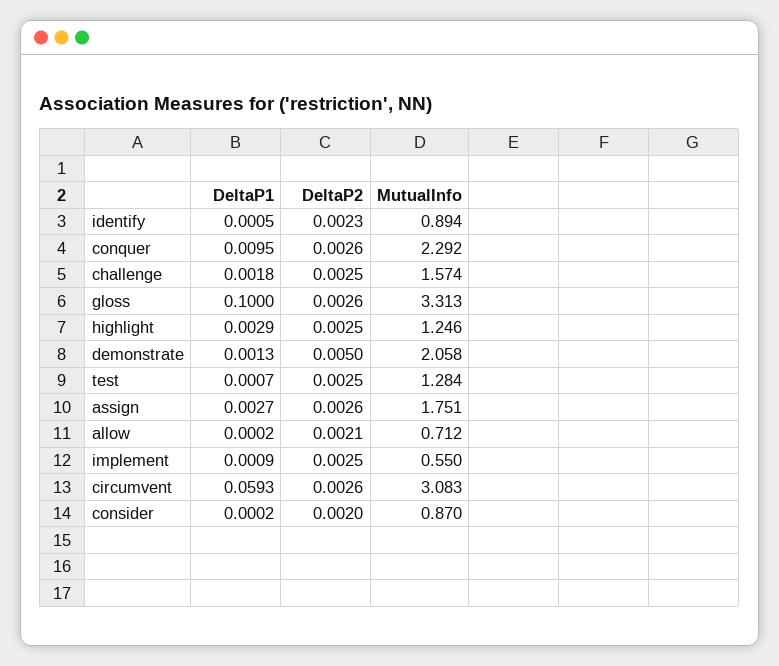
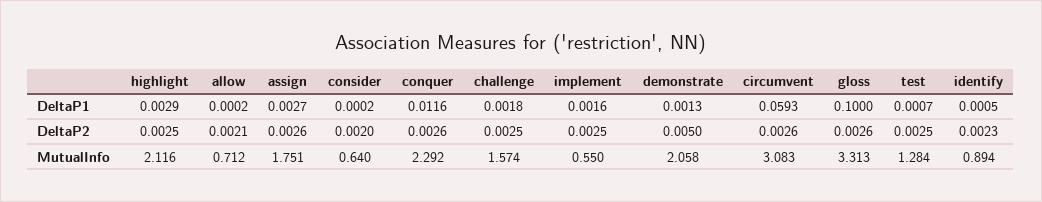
  {
    "DeltaP1": {
      "identify": 0.0005,
-     "conquer": 0.0095,
+     "conquer": 0.0116,
      "challenge": 0.0018,
      "gloss": 0.1,
      "highlight": 0.0029,
      "demonstrate": 0.0013,
      "test": 0.0007,
      "assign": 0.0027,
      "allow": 0.0002,
-     "implement": 0.0009,
+     "implement": 0.0016,
      "circumvent": 0.0593,
      "consider": 0.0002
    },
    "DeltaP2": {
      "identify": 0.0023,
      "conquer": 0.0026,
      "challenge": 0.0025,
      "gloss": 0.0026,
      "highlight": 0.0025,
      "demonstrate": 0.005,
      "test": 0.0025,
      "assign": 0.0026,
      "allow": 0.0021,
      "implement": 0.0025,
      "circumvent": 0.0026,
      "consider": 0.002
    },
    "MutualInfo": {
      "identify": 0.894,
      "conquer": 2.292,
      "challenge": 1.574,
      "gloss": 3.313,
-     "highlight": 1.246,
+     "highlight": 2.116,
      "demonstrate": 2.058,
      "test": 1.284,
      "assign": 1.751,
      "allow": 0.712,
      "implement": 0.55,
      "circumvent": 3.083,
-     "consider": 0.87
+     "consider": 0.64
    }
  }

